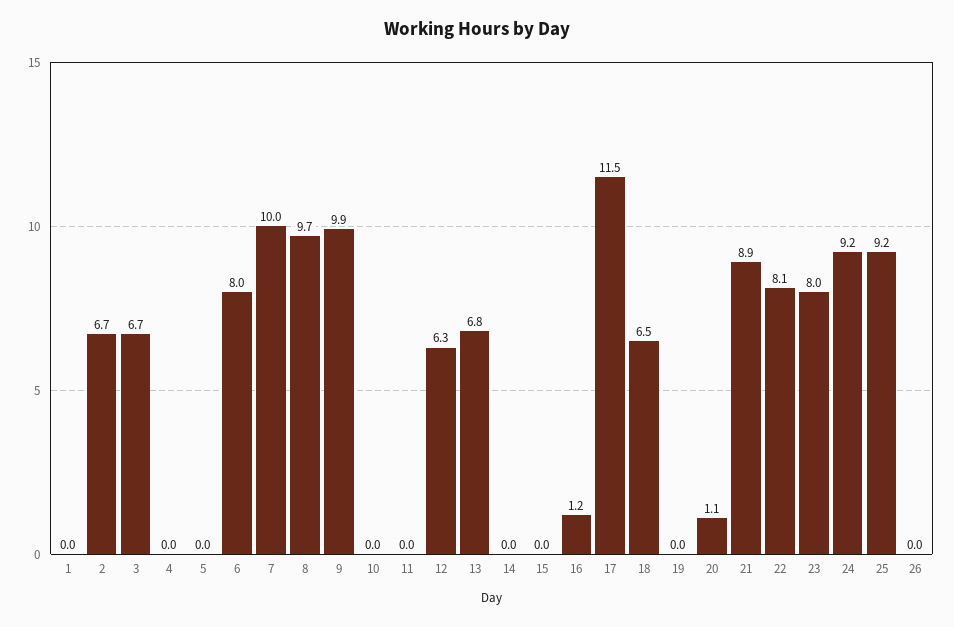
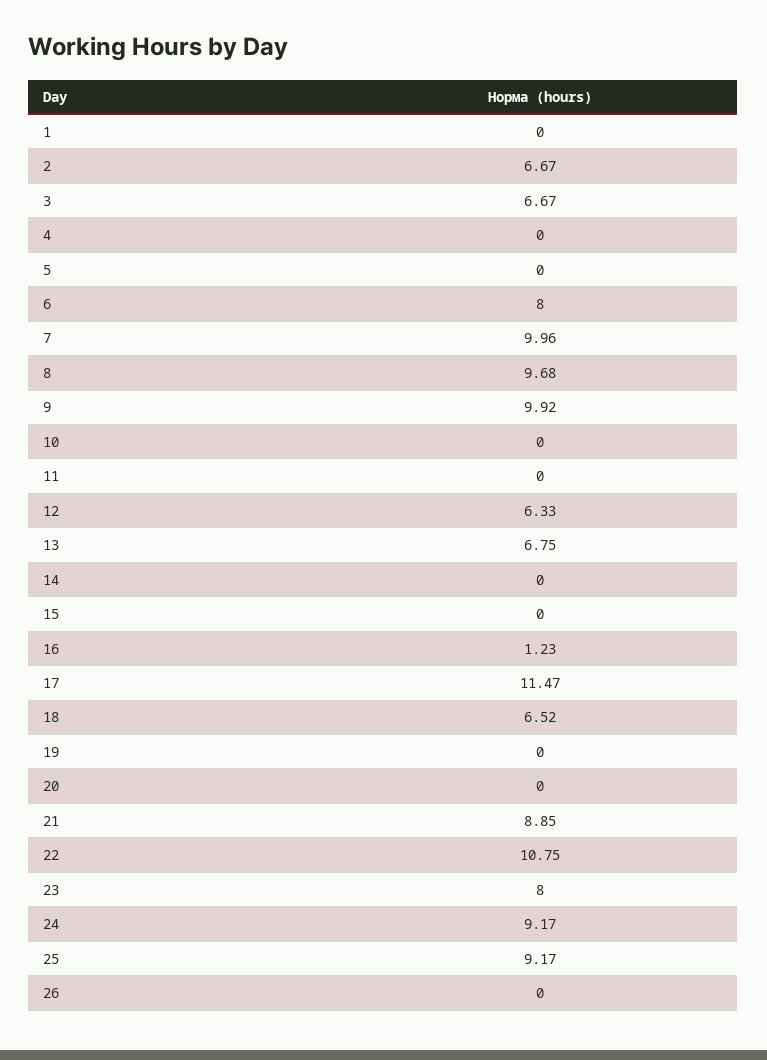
  {
    "1": 0,
    "2": 6.67,
    "3": 6.67,
    "4": 0,
    "5": 0,
    "6": 8,
    "7": 9.96,
    "8": 9.68,
    "9": 9.92,
    "10": 0,
    "11": 0,
    "12": 6.33,
    "13": 6.75,
    "14": 0,
    "15": 0,
    "16": 1.23,
    "17": 11.47,
    "18": 6.52,
    "19": 0,
-   "20": 1.1,
+   "20": 0,
    "21": 8.85,
-   "22": 8.1,
+   "22": 10.75,
    "23": 8,
    "24": 9.17,
    "25": 9.17,
    "26": 0
  }

